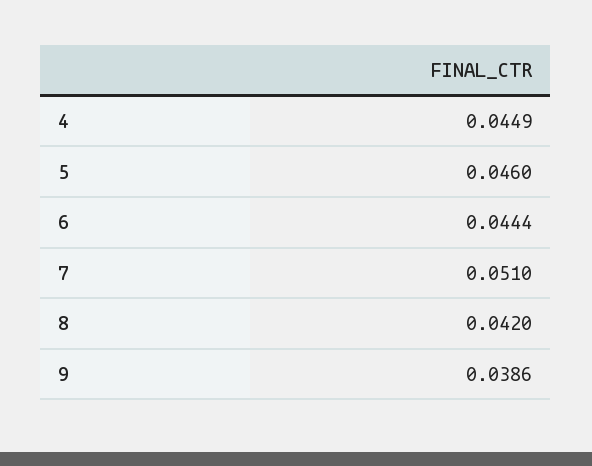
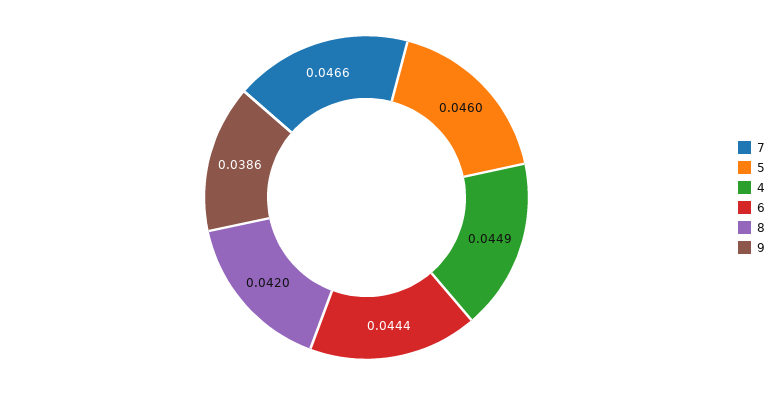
  {
    "4": 0.0449,
    "5": 0.046,
    "6": 0.0444,
-   "7": 0.051,
+   "7": 0.0466,
    "8": 0.042,
    "9": 0.0386
  }

